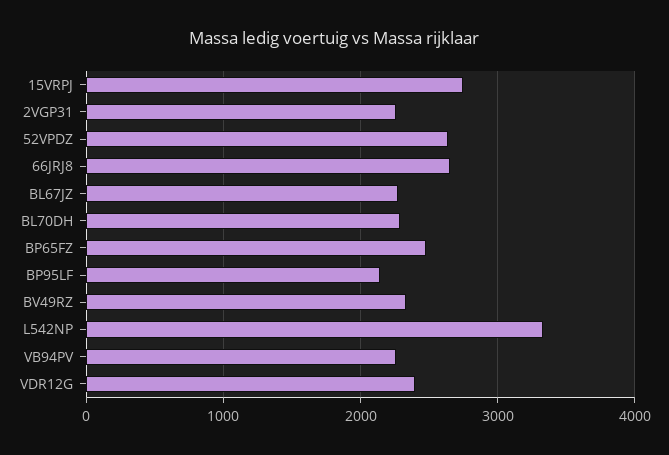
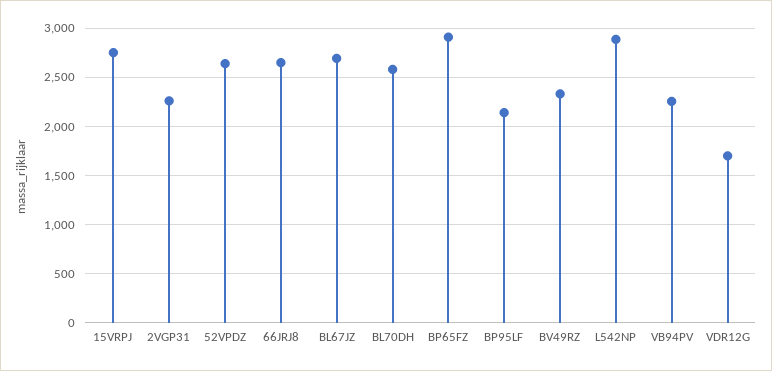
  {
    "15VRPJ": 2800,
    "2VGP31": 2300,
    "52VPDZ": 2600,
    "66JRJ8": 2700,
-   "BL67JZ": 2300,
+   "BL67JZ": 2700,
-   "BL70DH": 2300,
+   "BL70DH": 2600,
-   "BP65FZ": 2500,
+   "BP65FZ": 2900,
    "BP95LF": 2100,
    "BV49RZ": 2300,
-   "L542NP": 3300,
+   "L542NP": 2900,
    "VB94PV": 2300,
-   "VDR12G": 2400
+   "VDR12G": 1700
  }

